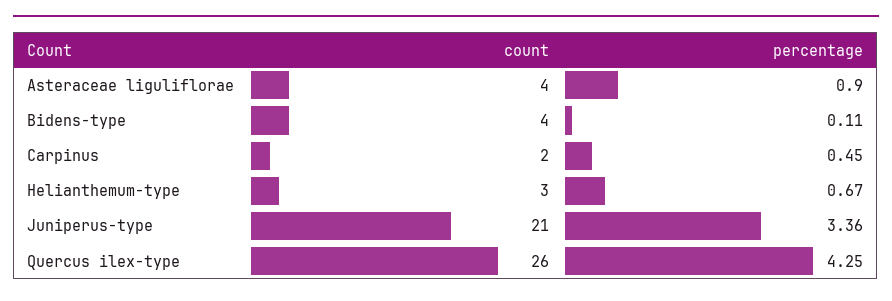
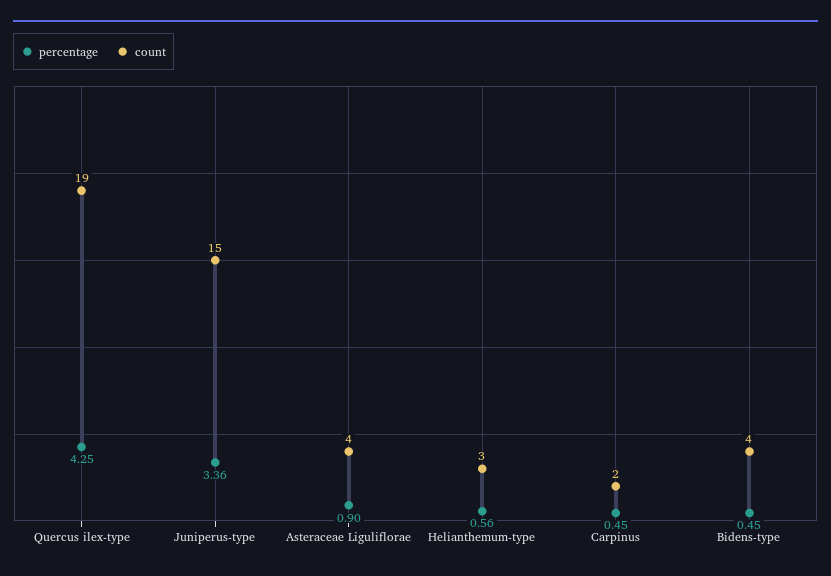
  {
    "count": {
      "Asteraceae liguliflorae": 4,
      "Bidens-type": 4,
      "Carpinus": 2,
      "Helianthemum-type": 3,
-     "Juniperus-type": 21,
+     "Juniperus-type": 15,
-     "Quercus ilex-type": 26
+     "Quercus ilex-type": 19
    },
    "percentage": {
      "Asteraceae liguliflorae": 0.9,
-     "Bidens-type": 0.11,
+     "Bidens-type": 0.45,
      "Carpinus": 0.45,
-     "Helianthemum-type": 0.67,
+     "Helianthemum-type": 0.56,
      "Juniperus-type": 3.36,
      "Quercus ilex-type": 4.25
    }
  }

